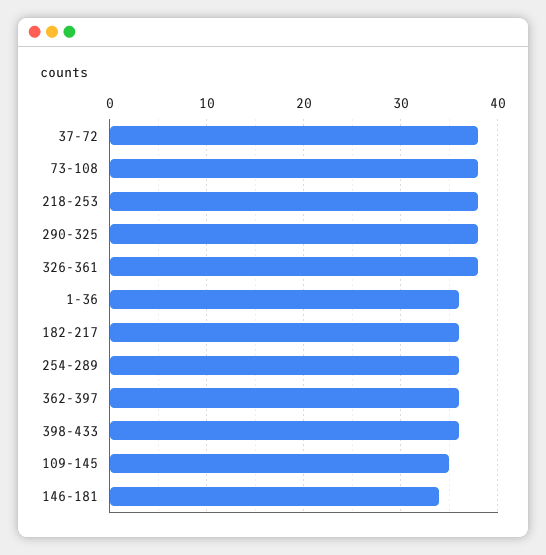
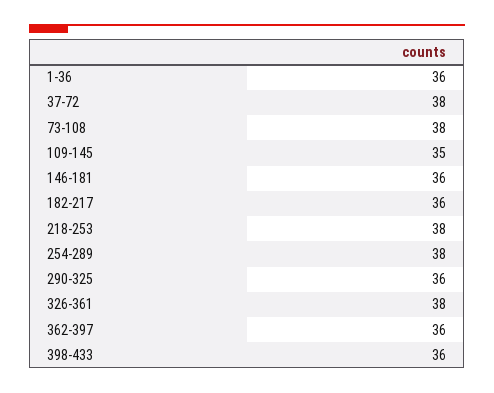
  {
    "37-72": 38,
    "73-108": 38,
    "218-253": 38,
-   "290-325": 38,
+   "290-325": 36,
    "326-361": 38,
    "1-36": 36,
    "182-217": 36,
-   "254-289": 36,
+   "254-289": 38,
    "362-397": 36,
    "398-433": 36,
    "109-145": 35,
-   "146-181": 34
+   "146-181": 36
  }

